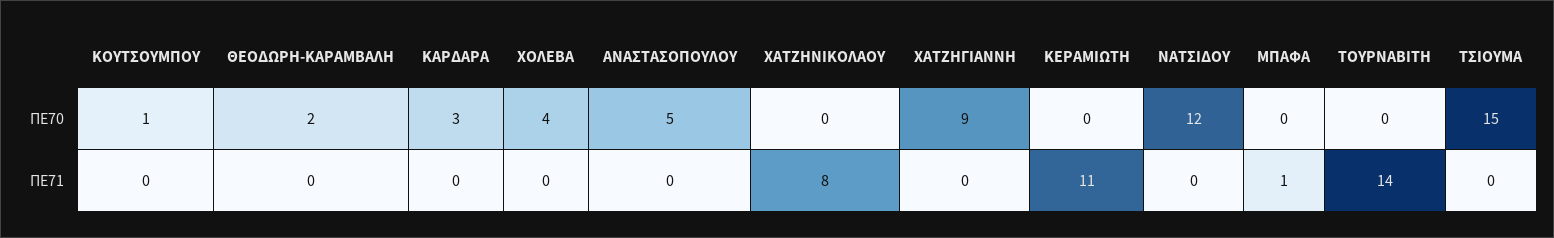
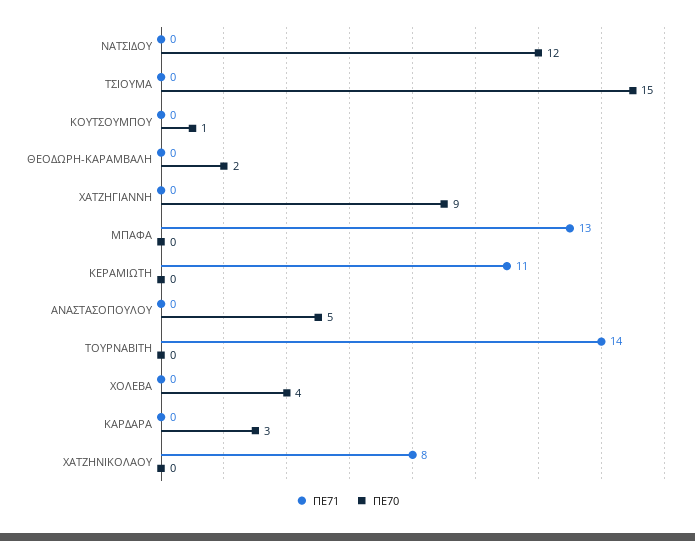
  {
    "ΠΕ70": {
      "ΚΟΥΤΣΟΥΜΠΟΥ": 1,
      "ΘΕΟΔΩΡΗ-ΚΑΡΑΜΒΑΛΗ": 2,
      "ΚΑΡΔΑΡΑ": 3,
      "ΧΟΛΕΒΑ": 4,
      "ΑΝΑΣΤΑΣΟΠΟΥΛΟΥ": 5,
      "ΧΑΤΖΗΝΙΚΟΛΑΟΥ": 0,
      "ΧΑΤΖΗΓΙΑΝΝΗ": 9,
      "ΚΕΡΑΜΙΩΤΗ": 0,
      "ΝΑΤΣΙΔΟΥ": 12,
      "ΜΠΑΦΑ": 0,
      "ΤΟΥΡΝΑΒΙΤΗ": 0,
      "ΤΣΙΟΥΜΑ": 15
    },
    "ΠΕ71": {
      "ΚΟΥΤΣΟΥΜΠΟΥ": 0,
      "ΘΕΟΔΩΡΗ-ΚΑΡΑΜΒΑΛΗ": 0,
      "ΚΑΡΔΑΡΑ": 0,
      "ΧΟΛΕΒΑ": 0,
      "ΑΝΑΣΤΑΣΟΠΟΥΛΟΥ": 0,
      "ΧΑΤΖΗΝΙΚΟΛΑΟΥ": 8,
      "ΧΑΤΖΗΓΙΑΝΝΗ": 0,
      "ΚΕΡΑΜΙΩΤΗ": 11,
      "ΝΑΤΣΙΔΟΥ": 0,
-     "ΜΠΑΦΑ": 1,
+     "ΜΠΑΦΑ": 13,
      "ΤΟΥΡΝΑΒΙΤΗ": 14,
      "ΤΣΙΟΥΜΑ": 0
    }
  }

